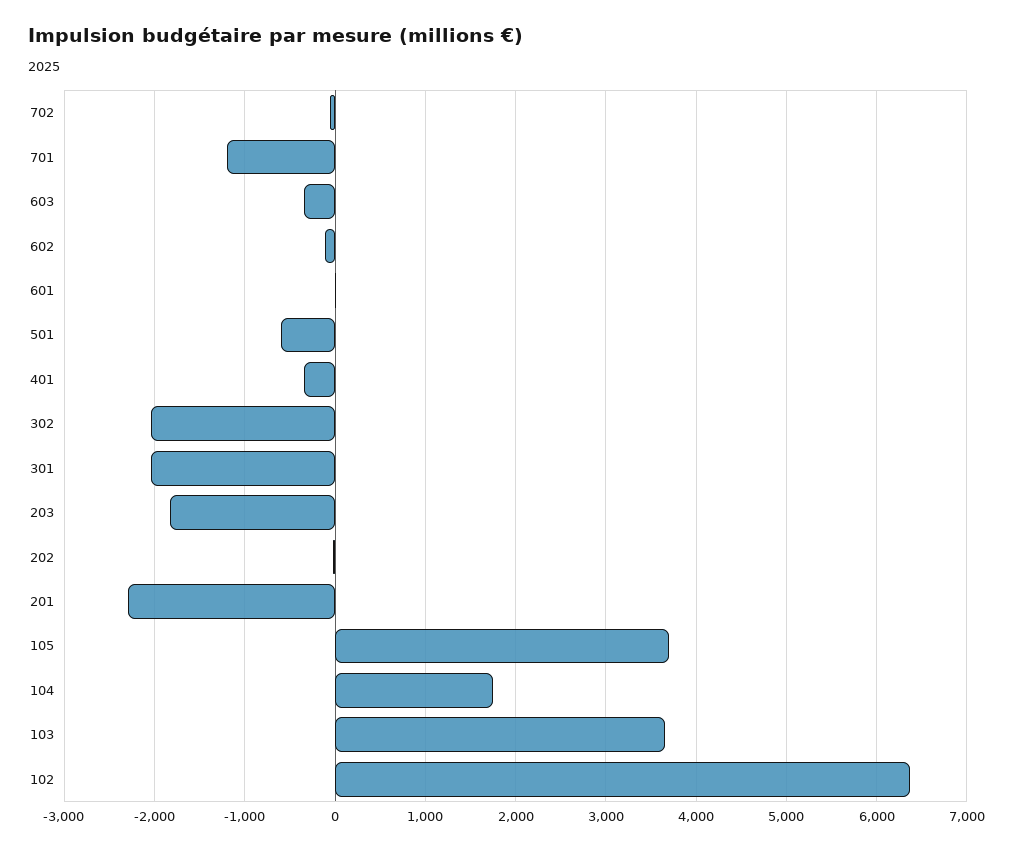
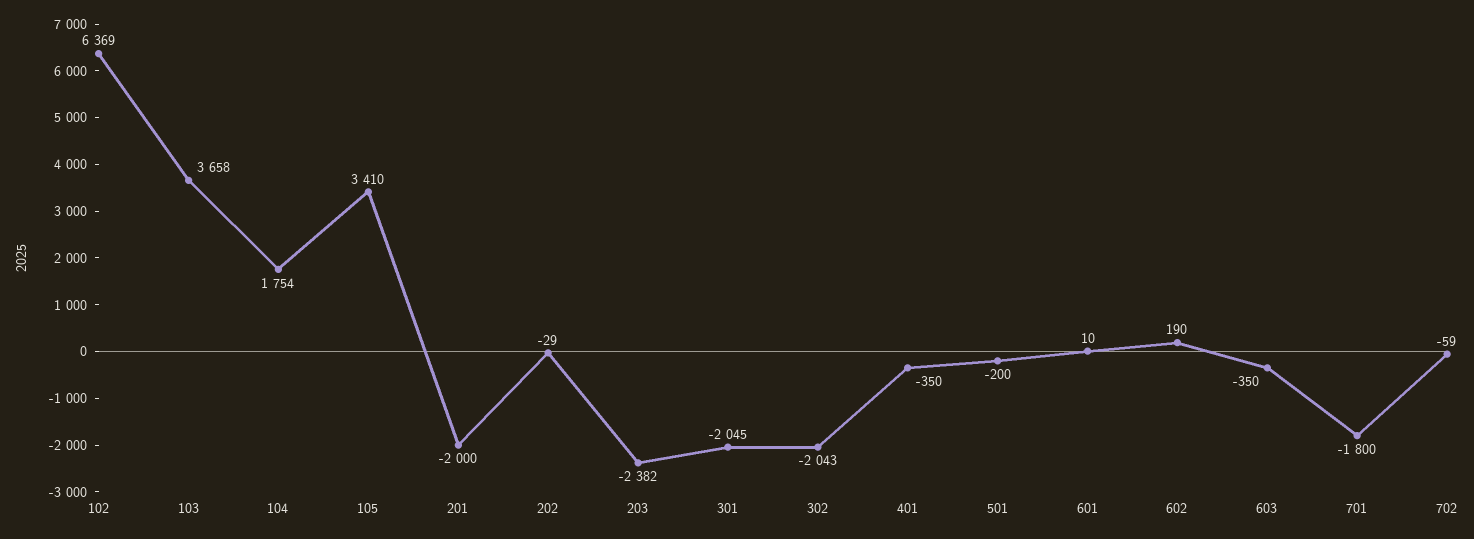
  {
    "702": -59,
-   "701": -1200,
+   "701": -1800,
    "603": -350,
-   "602": -100,
+   "602": 190,
    "601": 10,
-   "501": -600,
+   "501": -200,
    "401": -350,
    "302": -2043,
    "301": -2045,
-   "203": -1800,
+   "203": -2382,
    "202": -29,
-   "201": -2300,
+   "201": -2000,
-   "105": 3700,
+   "105": 3410,
    "104": 1754,
    "103": 3658,
    "102": 6369
  }

